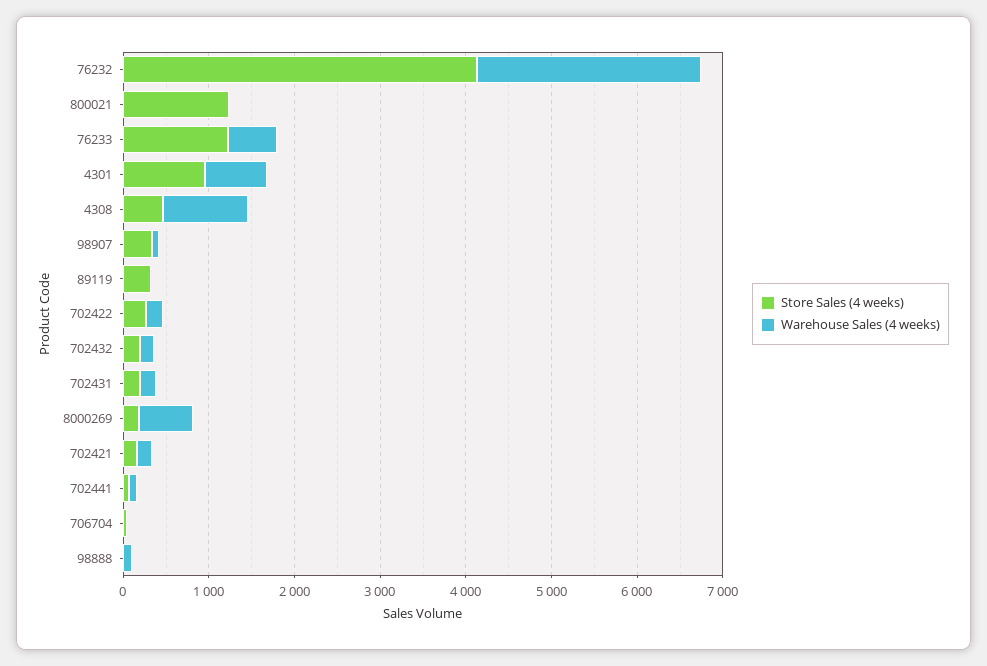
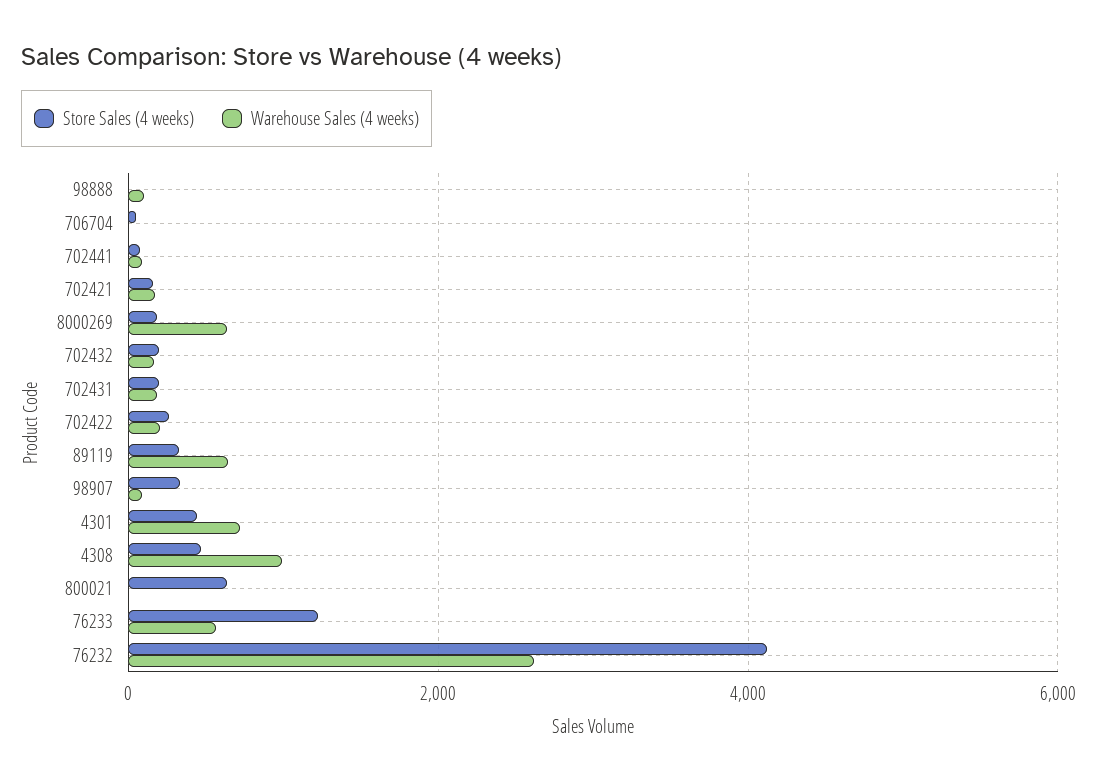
  {
    "Store Sales (4 weeks)": {
      "76232": 4200,
-     "800021": 1200,
+     "800021": 600,
      "76233": 1200,
-     "4301": 1000,
+     "4301": 400,
      "4308": 400,
      "98907": 400,
      "89119": 400,
      "702422": 200,
      "702432": 200,
      "702431": 200,
      "8000269": 200,
      "702421": 200,
      "702441": 0,
      "706704": 0,
      "98888": 0
    },
    "Warehouse Sales (4 weeks)": {
      "76232": 2600,
      "800021": 0,
      "76233": 600,
      "4301": 800,
      "4308": 1000,
      "98907": 0,
-     "89119": 0,
+     "89119": 600,
      "702422": 200,
      "702432": 200,
      "702431": 200,
      "8000269": 600,
      "702421": 200,
      "702441": 0,
      "706704": 0,
      "98888": 200
    }
  }

